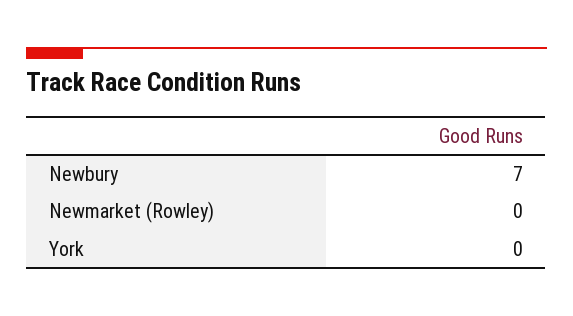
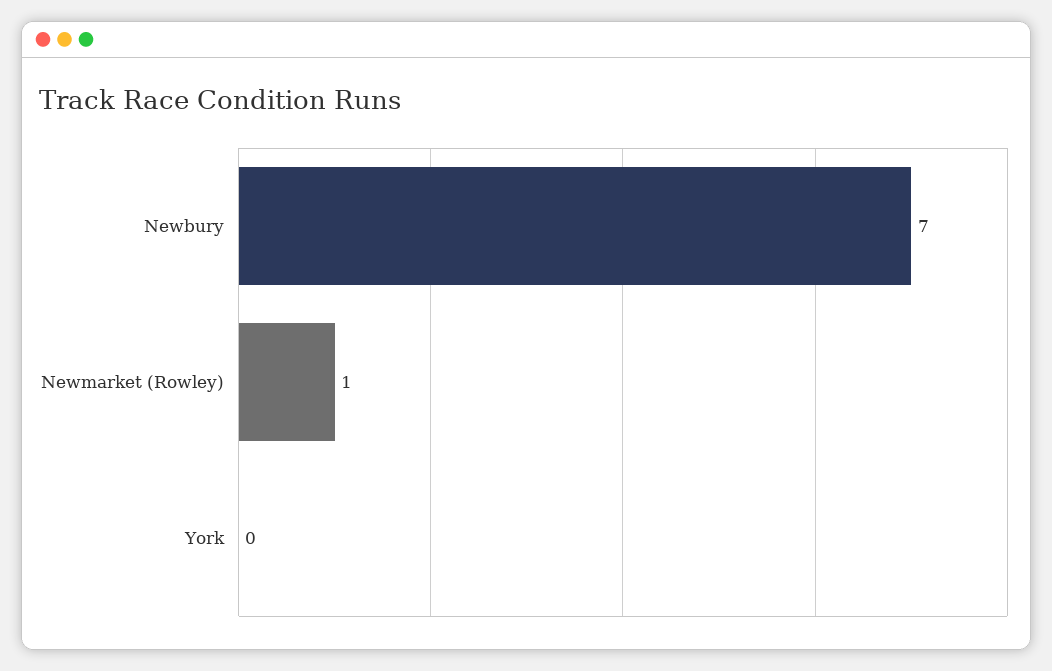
  {
    "Newbury": 7,
-   "Newmarket (Rowley)": 0,
+   "Newmarket (Rowley)": 1,
    "York": 0
  }

